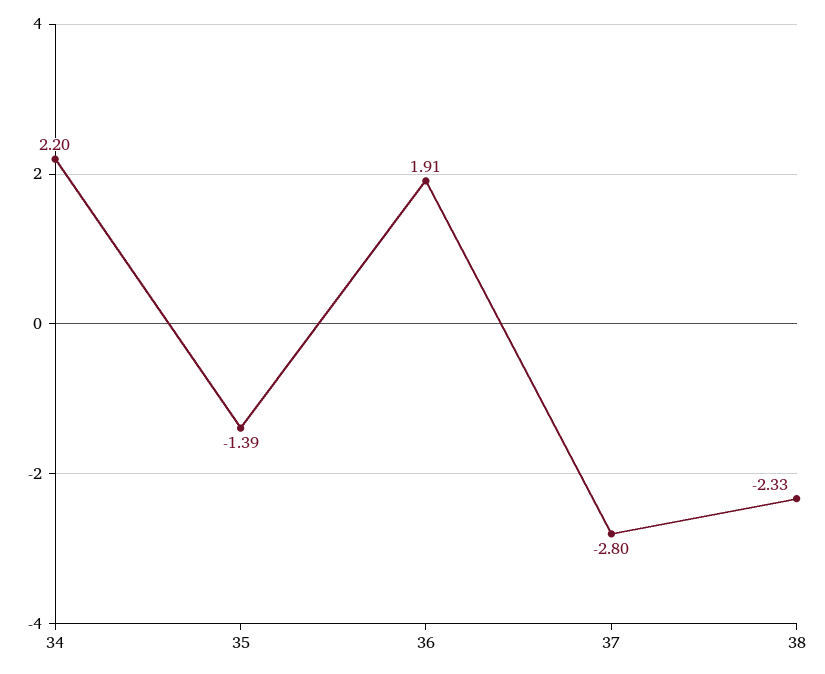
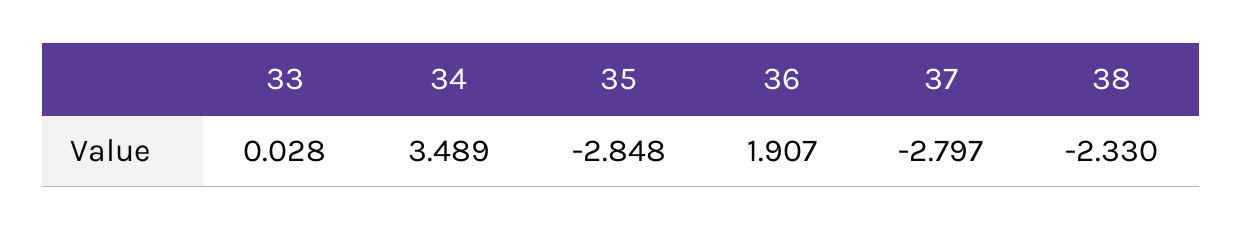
  {
-   "34": 2.2,
+   "34": 3.489,
-   "35": -1.39,
+   "35": -2.848,
    "36": 1.907,
    "37": -2.797,
-   "38": -2.33
+   "38": -2.33,
+   "33": 0.028
  }

